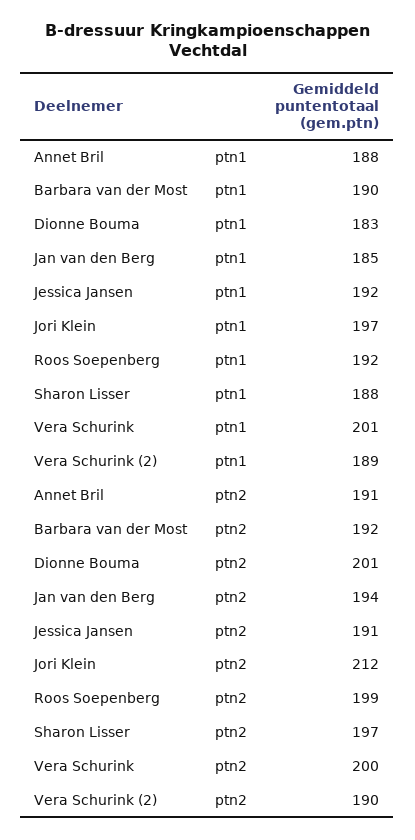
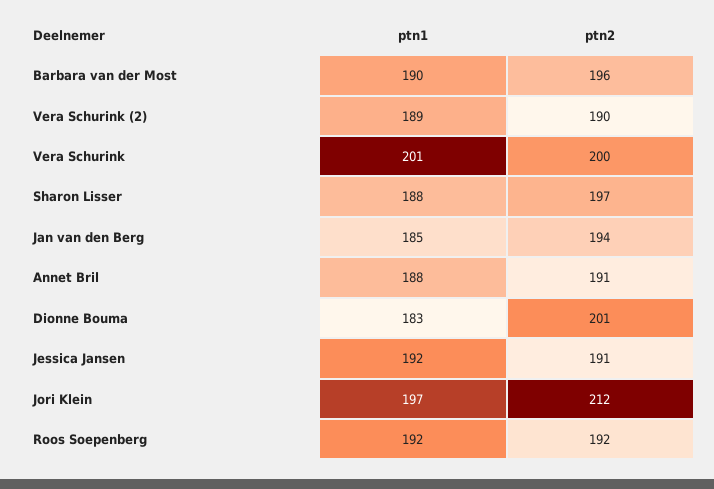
  {
    "Annet Bril": {
      "ptn1": 188,
      "ptn2": 191
    },
    "Barbara van der Most": {
      "ptn1": 190,
-     "ptn2": 192
+     "ptn2": 196
    },
    "Dionne Bouma": {
      "ptn1": 183,
      "ptn2": 201
    },
    "Jan van den Berg": {
      "ptn1": 185,
      "ptn2": 194
    },
    "Jessica Jansen": {
      "ptn1": 192,
      "ptn2": 191
    },
    "Jori Klein": {
      "ptn1": 197,
      "ptn2": 212
    },
    "Roos Soepenberg": {
      "ptn1": 192,
-     "ptn2": 199
+     "ptn2": 192
    },
    "Sharon Lisser": {
      "ptn1": 188,
      "ptn2": 197
    },
    "Vera Schurink": {
      "ptn1": 201,
      "ptn2": 200
    },
    "Vera Schurink (2)": {
      "ptn1": 189,
      "ptn2": 190
    }
  }

